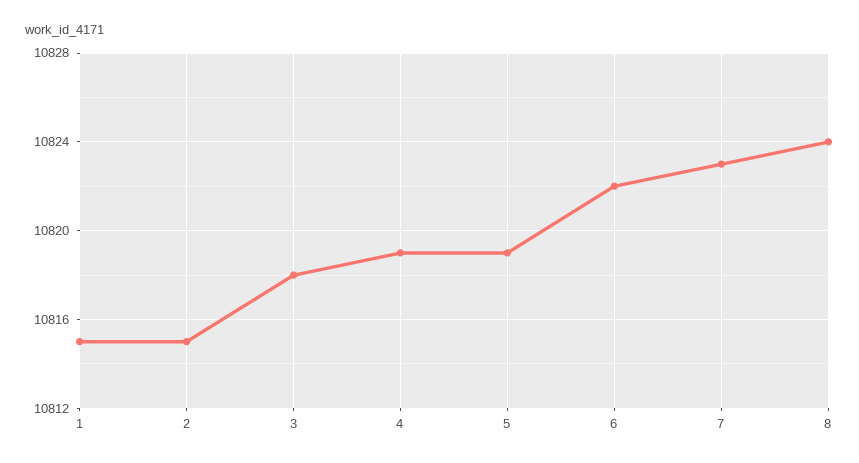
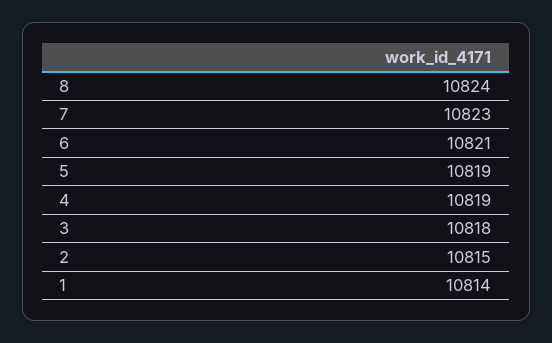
  {
-   "1": 10815,
+   "1": 10814,
    "2": 10815,
    "3": 10818,
    "4": 10819,
    "5": 10819,
-   "6": 10822,
+   "6": 10821,
    "7": 10823,
    "8": 10824
  }

